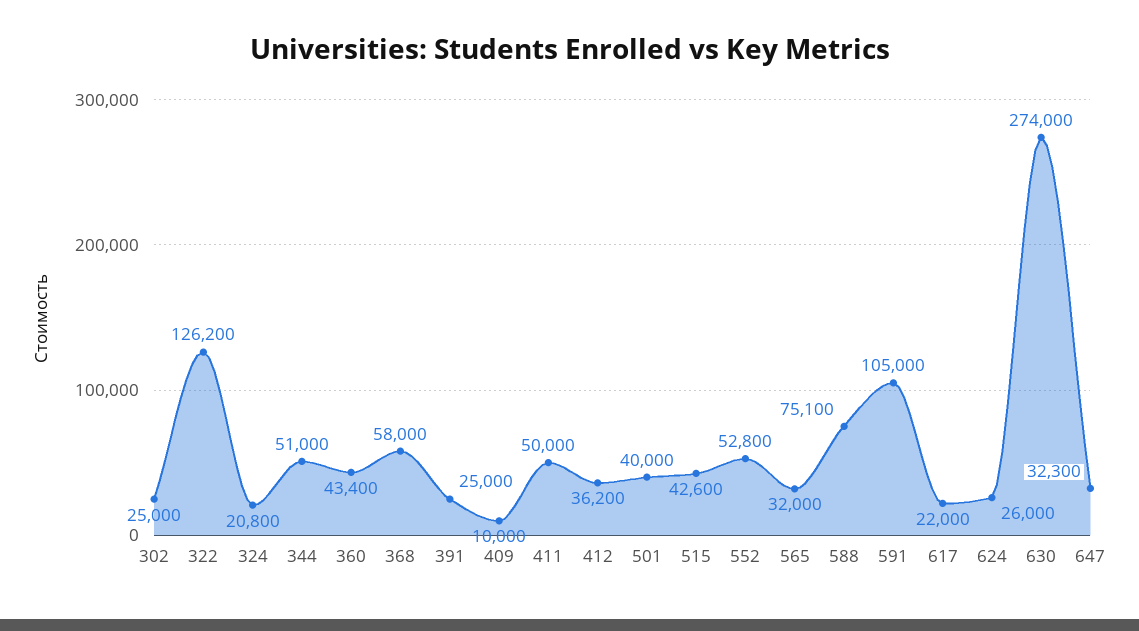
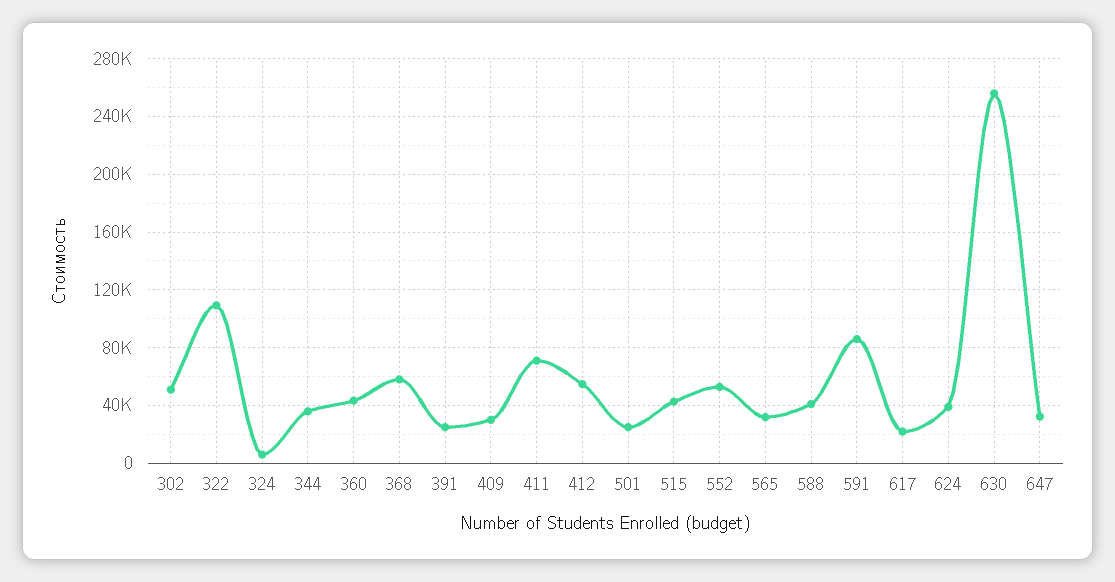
  {
-   "302": 25000,
+   "302": 50000,
-   "322": 126200,
+   "322": 110000,
-   "324": 20800,
+   "324": 5000,
-   "344": 51000,
+   "344": 35000,
    "360": 43400,
    "368": 58000,
    "391": 25000,
-   "409": 10000,
+   "409": 30000,
-   "411": 50000,
+   "411": 70000,
-   "412": 36200,
+   "412": 55000,
-   "501": 40000,
+   "501": 25000,
    "515": 42600,
    "552": 52800,
    "565": 32000,
-   "588": 75100,
+   "588": 40000,
-   "591": 105000,
+   "591": 85000,
    "617": 22000,
-   "624": 26000,
+   "624": 40000,
-   "630": 274000,
+   "630": 255000,
    "647": 32300
  }

